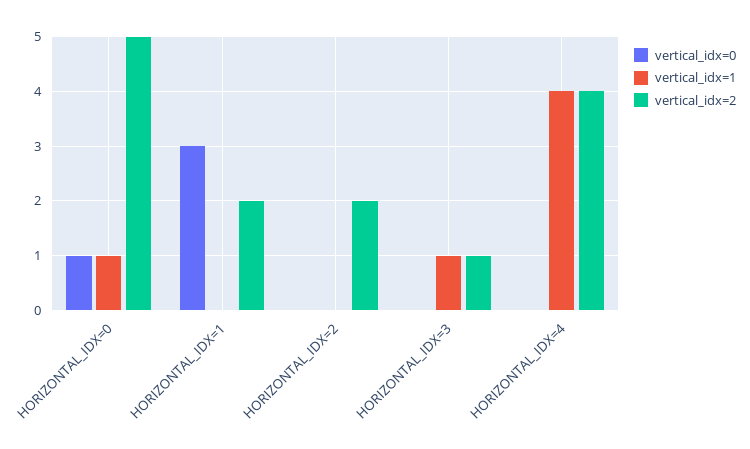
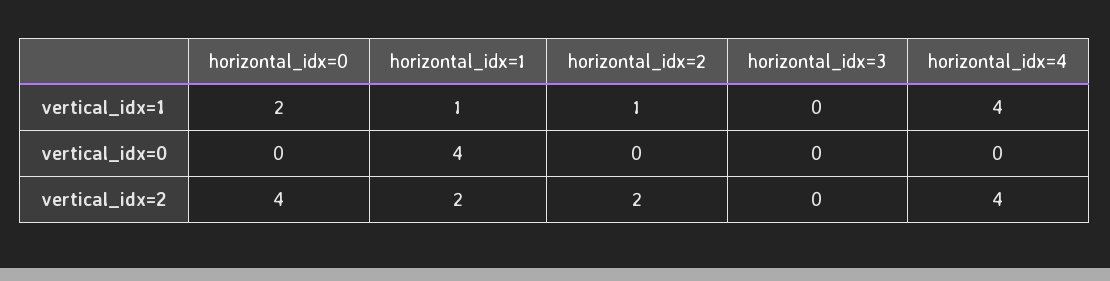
  {
    "vertical_idx=0": {
-     "HORIZONTAL_IDX=0": 1,
+     "HORIZONTAL_IDX=0": 0,
-     "HORIZONTAL_IDX=1": 3,
+     "HORIZONTAL_IDX=1": 4,
      "HORIZONTAL_IDX=2": 0,
      "HORIZONTAL_IDX=3": 0,
      "HORIZONTAL_IDX=4": 0
    },
    "vertical_idx=1": {
-     "HORIZONTAL_IDX=0": 1,
+     "HORIZONTAL_IDX=0": 2,
-     "HORIZONTAL_IDX=1": 0,
+     "HORIZONTAL_IDX=1": 1,
-     "HORIZONTAL_IDX=2": 0,
+     "HORIZONTAL_IDX=2": 1,
-     "HORIZONTAL_IDX=3": 1,
+     "HORIZONTAL_IDX=3": 0,
      "HORIZONTAL_IDX=4": 4
    },
    "vertical_idx=2": {
-     "HORIZONTAL_IDX=0": 5,
+     "HORIZONTAL_IDX=0": 4,
      "HORIZONTAL_IDX=1": 2,
      "HORIZONTAL_IDX=2": 2,
-     "HORIZONTAL_IDX=3": 1,
+     "HORIZONTAL_IDX=3": 0,
      "HORIZONTAL_IDX=4": 4
    }
  }

